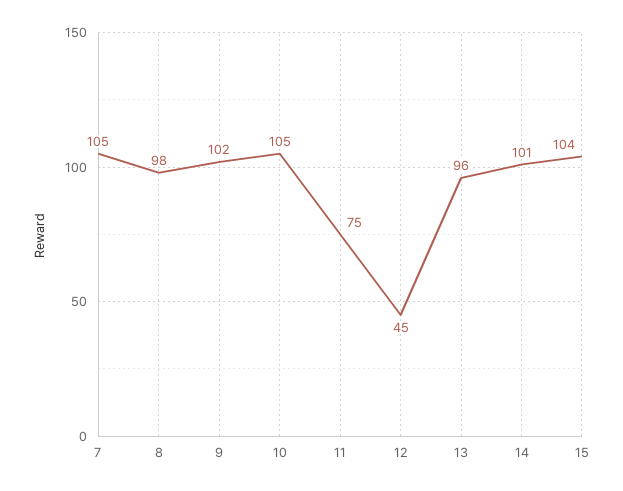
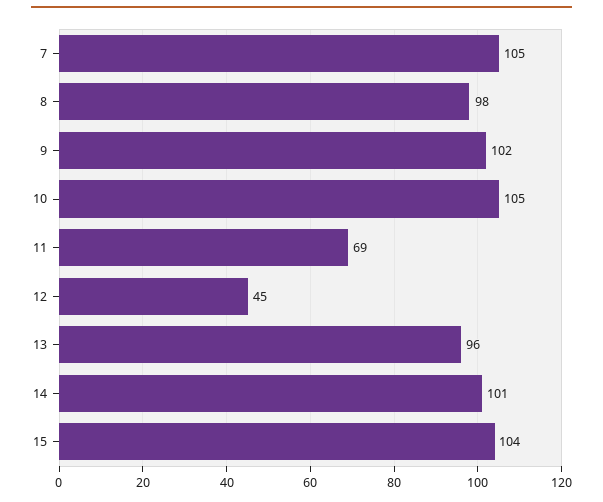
  {
    "7": 105,
    "8": 98,
    "9": 102,
    "10": 105,
-   "11": 75,
+   "11": 69,
    "12": 45,
    "13": 96,
    "14": 101,
    "15": 104
  }

